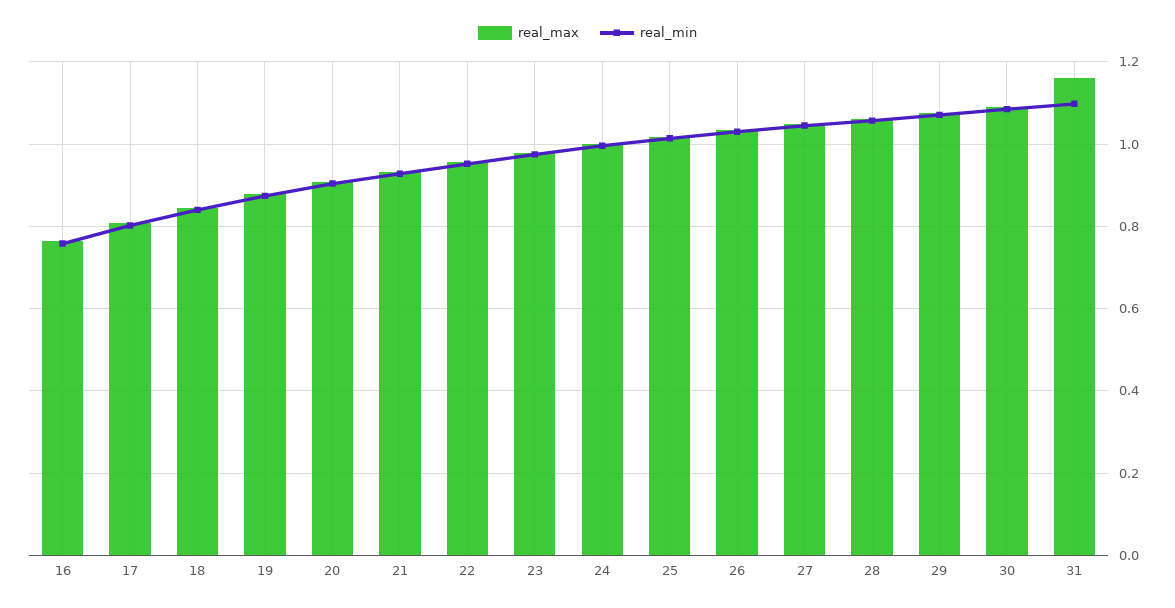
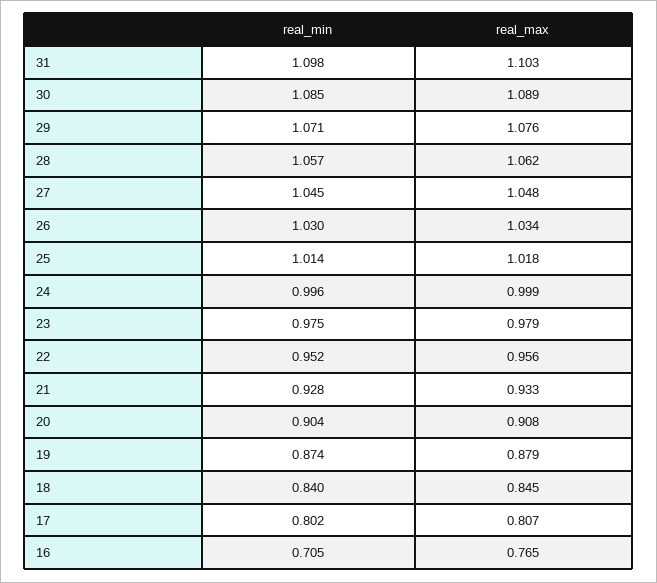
  {
    "real_max": {
      "16": 0.765,
      "17": 0.807,
      "18": 0.845,
      "19": 0.879,
      "20": 0.908,
      "21": 0.933,
      "22": 0.956,
      "23": 0.979,
      "24": 0.999,
      "25": 1.018,
      "26": 1.034,
      "27": 1.048,
      "28": 1.062,
      "29": 1.076,
      "30": 1.089,
-     "31": 1.16
+     "31": 1.103
    },
    "real_min": {
-     "16": 0.76,
+     "16": 0.705,
      "17": 0.802,
      "18": 0.84,
      "19": 0.874,
      "20": 0.904,
      "21": 0.928,
      "22": 0.952,
      "23": 0.975,
      "24": 0.996,
      "25": 1.014,
      "26": 1.03,
      "27": 1.045,
      "28": 1.057,
      "29": 1.071,
      "30": 1.085,
      "31": 1.098
    }
  }

